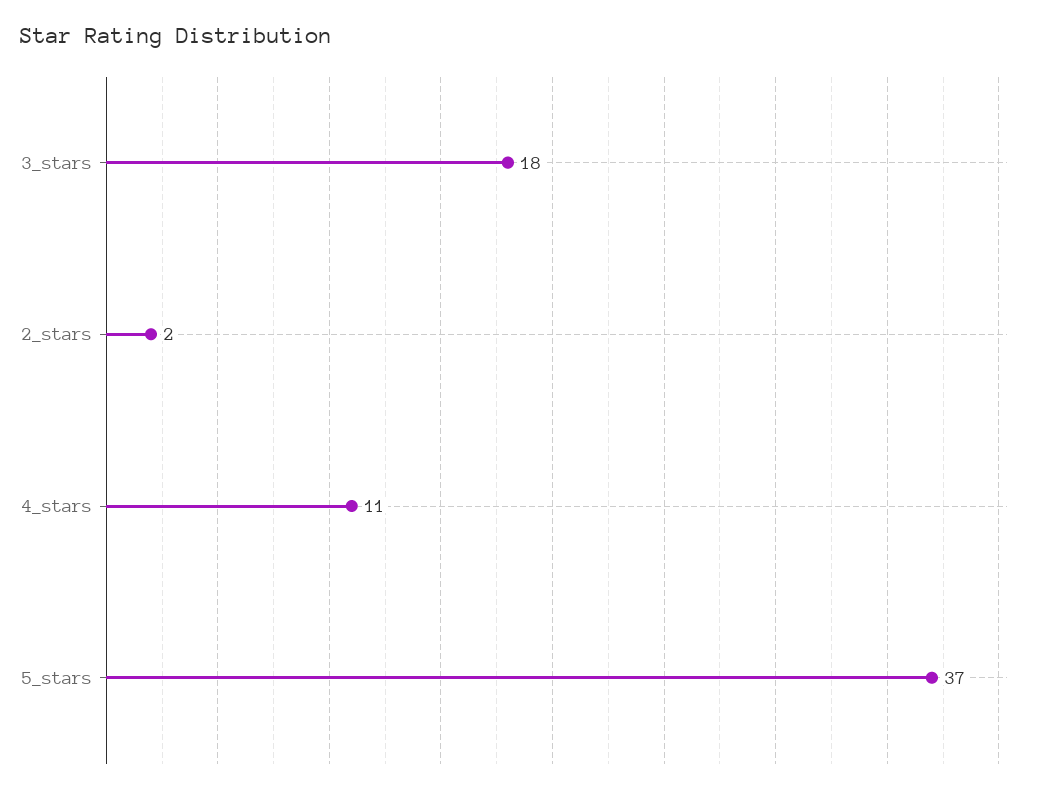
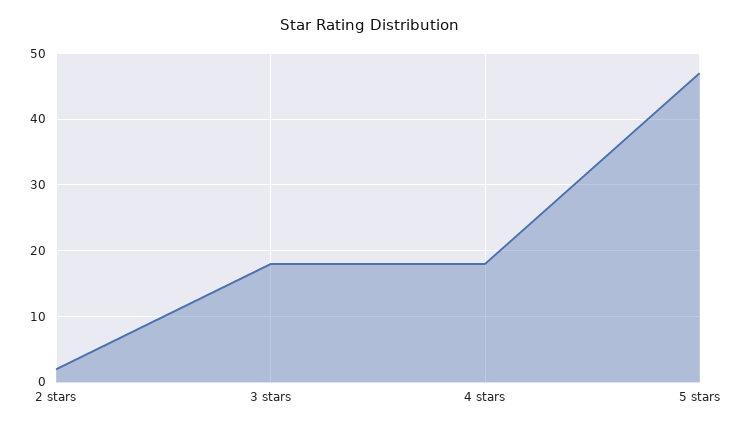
  {
    "3_stars": 18,
    "2_stars": 2,
-   "4_stars": 11,
+   "4_stars": 18,
-   "5_stars": 37
+   "5_stars": 47
  }

